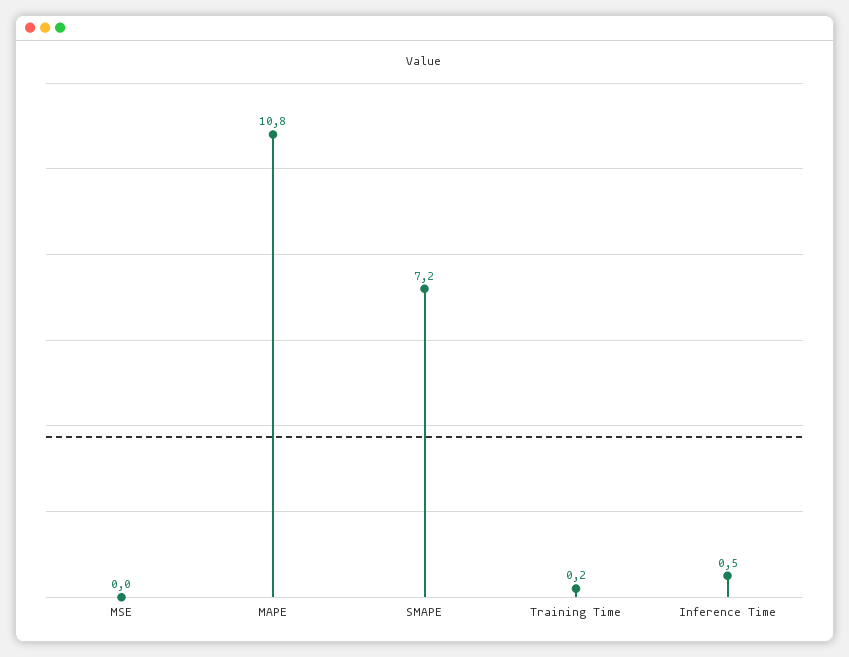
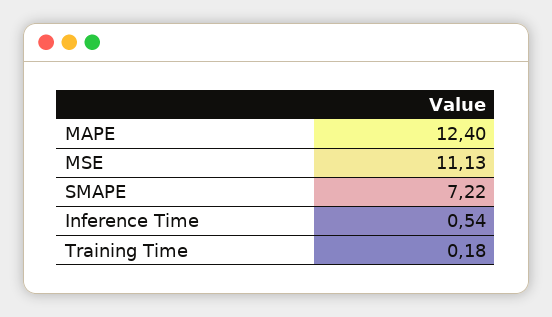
  {
-   "MSE": 0,
+   "MSE": 11.13,
-   "MAPE": 10.8,
+   "MAPE": 12.4,
    "SMAPE": 7.22,
    "Training Time": 0.18,
    "Inference Time": 0.54
  }

